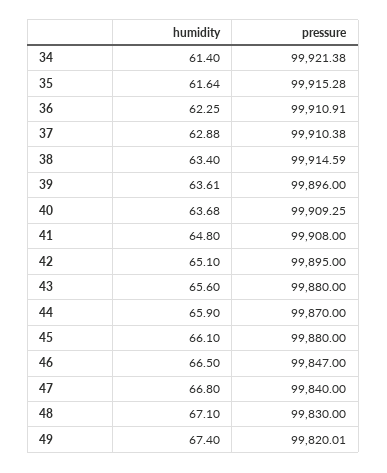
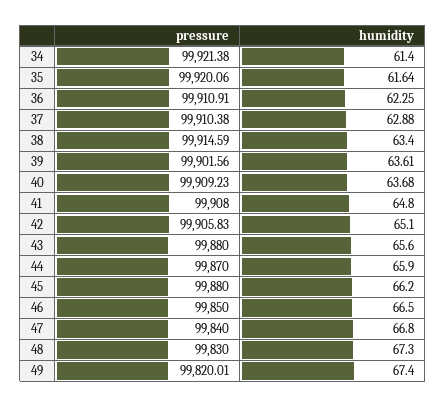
  {
    "humidity": {
      "34": 61.4,
      "35": 61.64,
      "36": 62.25,
      "37": 62.88,
      "38": 63.4,
      "39": 63.61,
      "40": 63.68,
      "41": 64.8,
      "42": 65.1,
      "43": 65.6,
      "44": 65.9,
-     "45": 66.1,
+     "45": 66.2,
      "46": 66.5,
      "47": 66.8,
-     "48": 67.1,
+     "48": 67.3,
      "49": 67.4
    },
    "pressure": {
      "34": 99921.38,
-     "35": 99915.28,
+     "35": 99920.06,
      "36": 99910.91,
      "37": 99910.38,
      "38": 99914.59,
-     "39": 99896,
+     "39": 99901.56,
-     "40": 99909.25,
+     "40": 99909.23,
      "41": 99908,
-     "42": 99895,
+     "42": 99905.83,
      "43": 99880,
      "44": 99870,
      "45": 99880,
-     "46": 99847,
+     "46": 99850,
      "47": 99840,
      "48": 99830,
      "49": 99820.01
    }
  }

